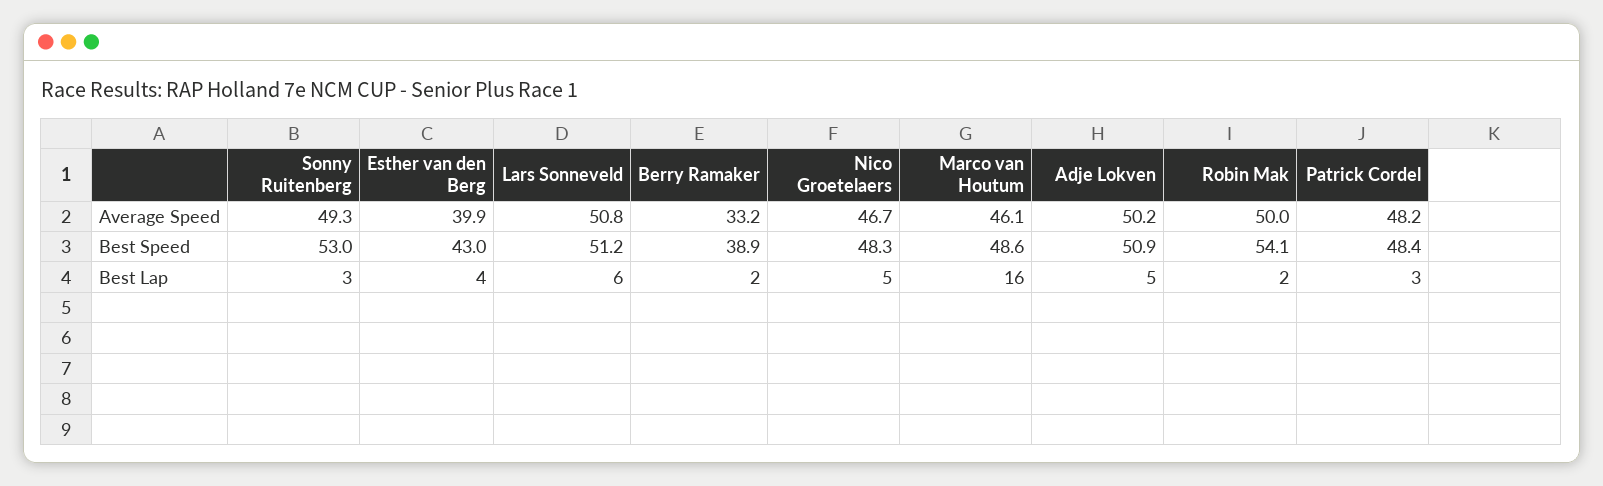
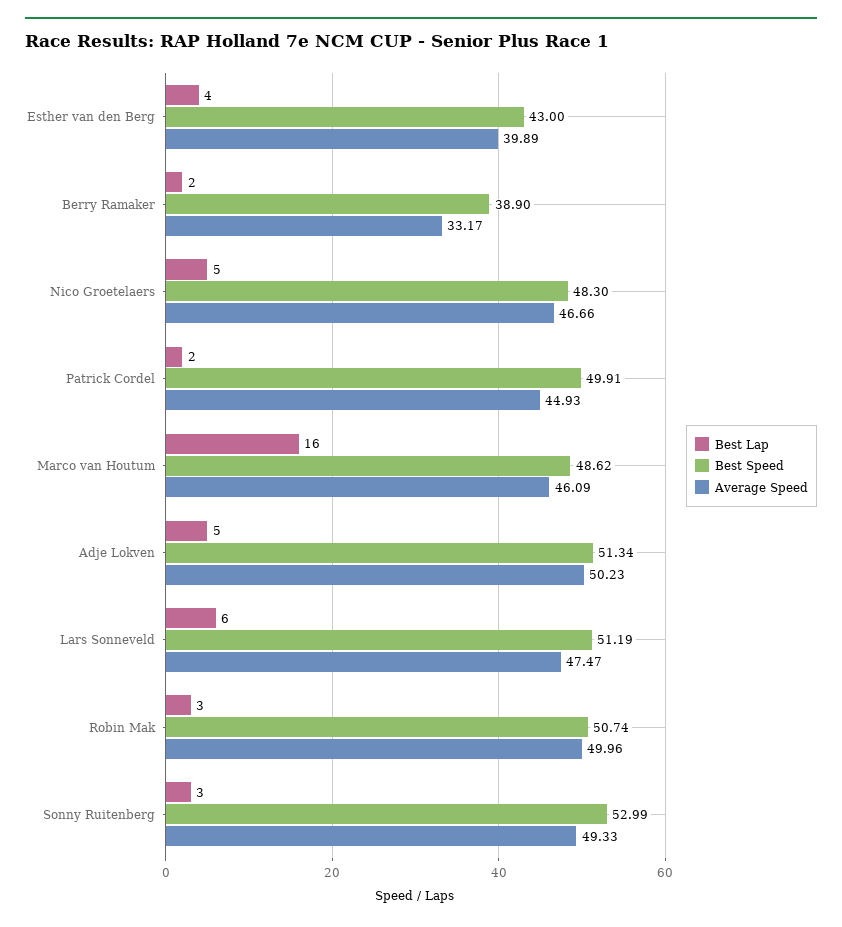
  {
    "Average Speed": {
      "Sonny Ruitenberg": 49.33,
      "Esther van den Berg": 39.89,
-     "Lars Sonneveld": 50.8,
+     "Lars Sonneveld": 47.47,
      "Berry Ramaker": 33.17,
      "Nico Groetelaers": 46.66,
      "Marco van Houtum": 46.09,
      "Adje Lokven": 50.23,
      "Robin Mak": 49.96,
-     "Patrick Cordel": 48.2
+     "Patrick Cordel": 44.93
    },
    "Best Speed": {
      "Sonny Ruitenberg": 52.99,
      "Esther van den Berg": 43,
      "Lars Sonneveld": 51.19,
      "Berry Ramaker": 38.9,
      "Nico Groetelaers": 48.3,
      "Marco van Houtum": 48.62,
-     "Adje Lokven": 50.9,
+     "Adje Lokven": 51.34,
-     "Robin Mak": 54.1,
+     "Robin Mak": 50.74,
-     "Patrick Cordel": 48.4
+     "Patrick Cordel": 49.91
    },
    "Best Lap": {
      "Sonny Ruitenberg": 3,
      "Esther van den Berg": 4,
      "Lars Sonneveld": 6,
      "Berry Ramaker": 2,
      "Nico Groetelaers": 5,
      "Marco van Houtum": 16,
      "Adje Lokven": 5,
-     "Robin Mak": 2,
+     "Robin Mak": 3,
-     "Patrick Cordel": 3
+     "Patrick Cordel": 2
    }
  }

